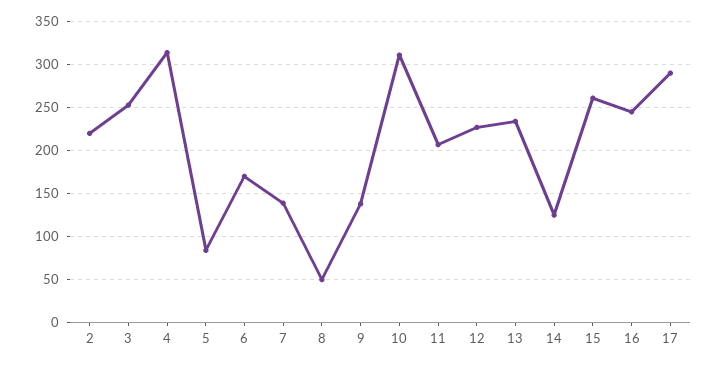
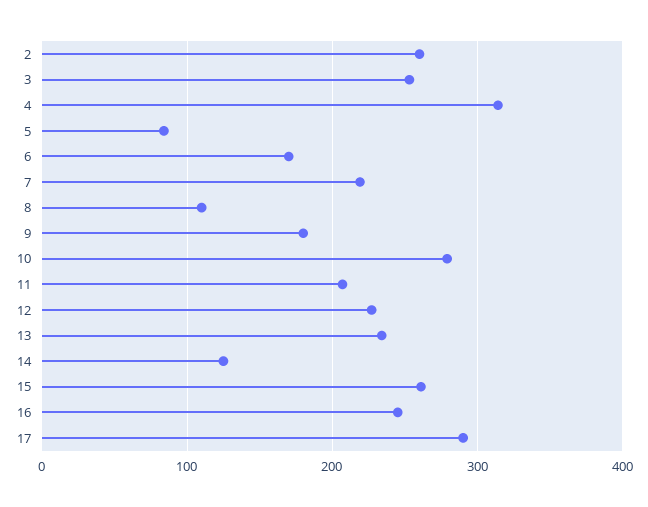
  {
-   "2": 220,
+   "2": 260,
    "3": 250,
    "4": 310,
    "5": 80,
    "6": 170,
-   "7": 140,
+   "7": 220,
-   "8": 50,
+   "8": 110,
-   "9": 140,
+   "9": 180,
-   "10": 310,
+   "10": 280,
    "11": 210,
    "12": 230,
    "13": 230,
    "14": 130,
    "15": 260,
    "16": 250,
    "17": 290
  }

